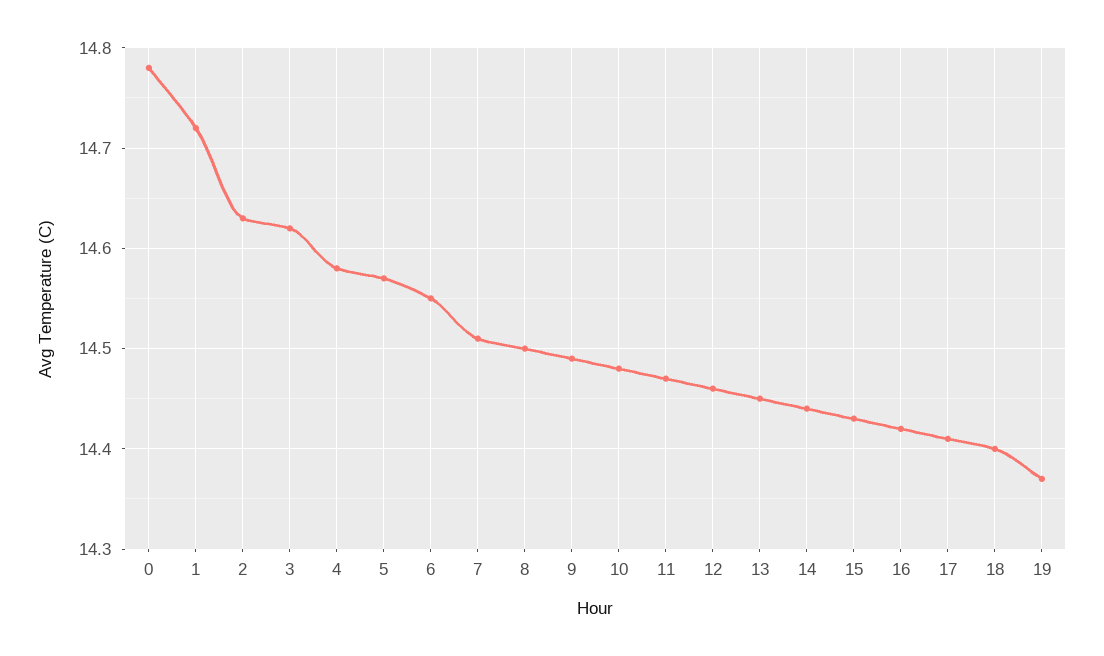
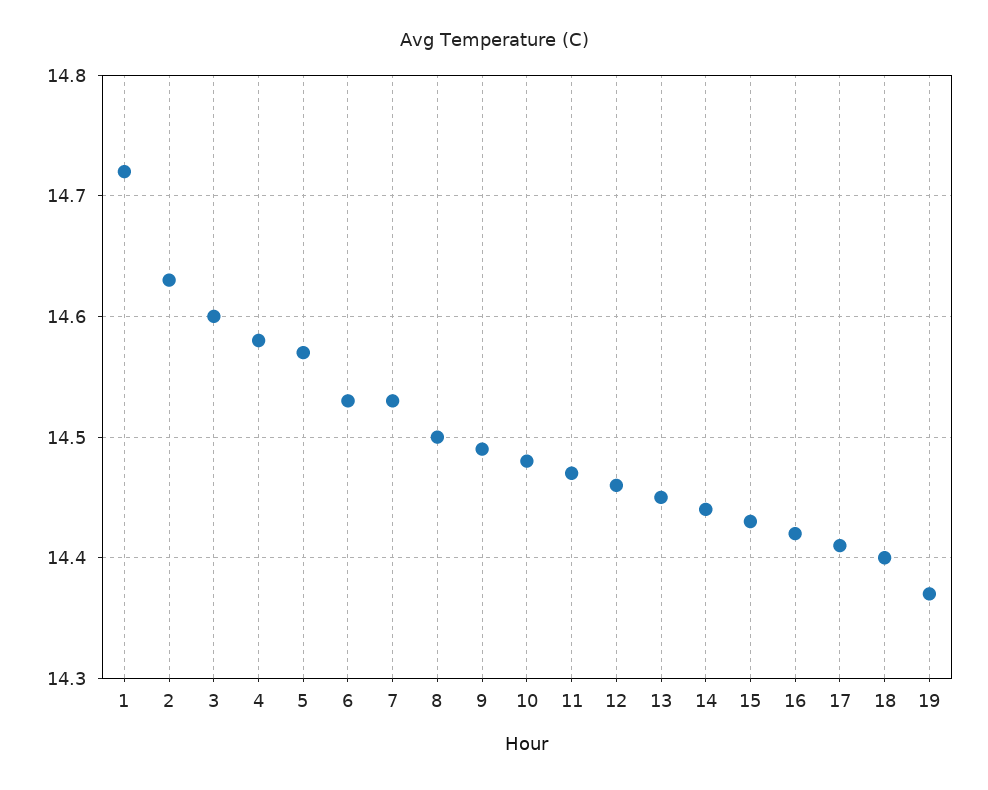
  {
-   "0": 14.78,
    "1": 14.72,
    "2": 14.63,
-   "3": 14.62,
+   "3": 14.6,
    "4": 14.58,
    "5": 14.57,
-   "6": 14.55,
+   "6": 14.53,
-   "7": 14.51,
+   "7": 14.53,
    "8": 14.5,
    "9": 14.49,
    "10": 14.48,
    "11": 14.47,
    "12": 14.46,
    "13": 14.45,
    "14": 14.44,
    "15": 14.43,
    "16": 14.42,
    "17": 14.41,
    "18": 14.4,
    "19": 14.37
  }

